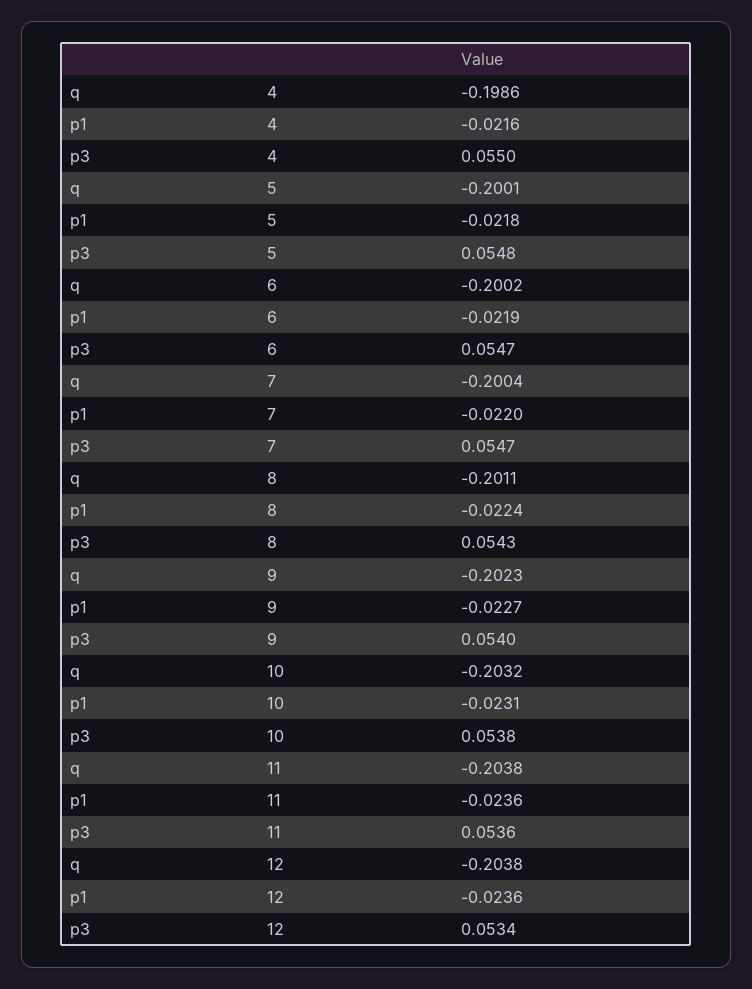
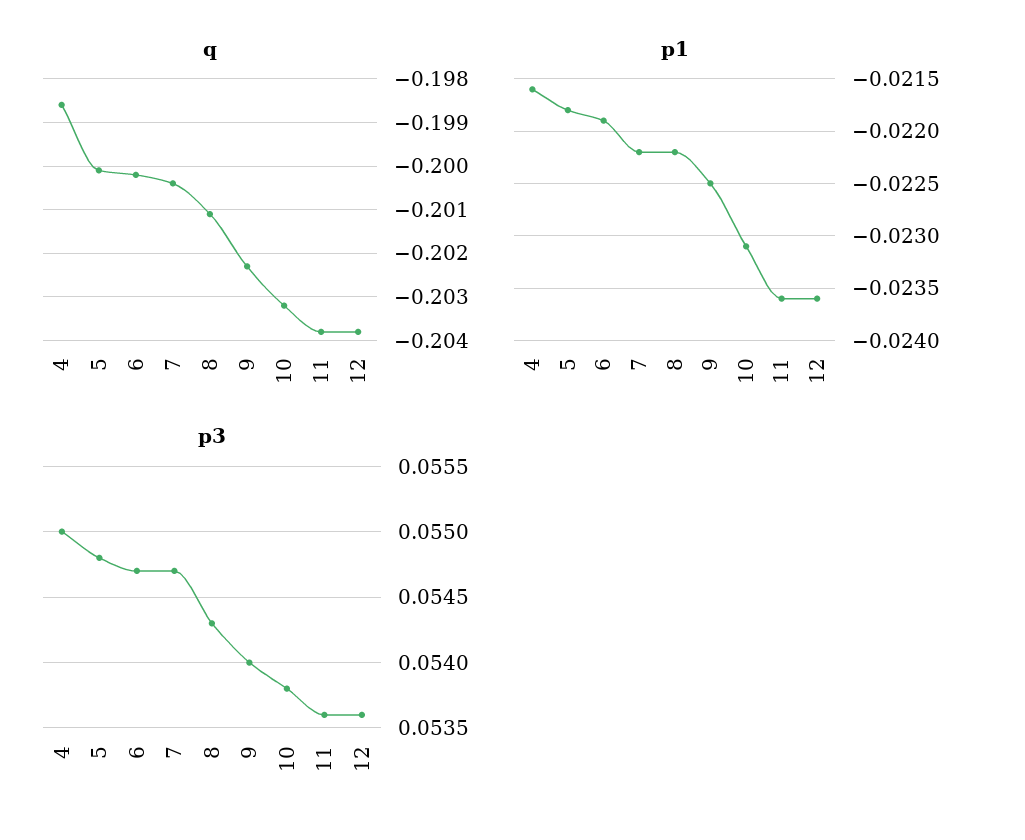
  {
    "q": {
      "4": -0.1986,
      "5": -0.2001,
      "6": -0.2002,
      "7": -0.2004,
      "8": -0.2011,
      "9": -0.2023,
      "10": -0.2032,
      "11": -0.2038,
      "12": -0.2038
    },
    "p1": {
      "4": -0.0216,
      "5": -0.0218,
      "6": -0.0219,
-     "7": -0.022,
+     "7": -0.0222,
-     "8": -0.0224,
+     "8": -0.0222,
-     "9": -0.0227,
+     "9": -0.0225,
      "10": -0.0231,
      "11": -0.0236,
      "12": -0.0236
    },
    "p3": {
      "4": 0.055,
      "5": 0.0548,
      "6": 0.0547,
      "7": 0.0547,
      "8": 0.0543,
      "9": 0.054,
      "10": 0.0538,
      "11": 0.0536,
-     "12": 0.0534
+     "12": 0.0536
    }
  }

